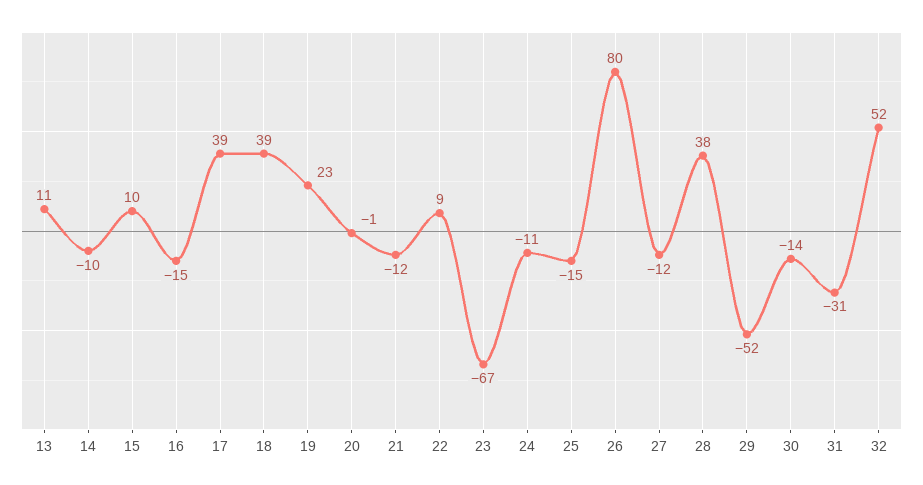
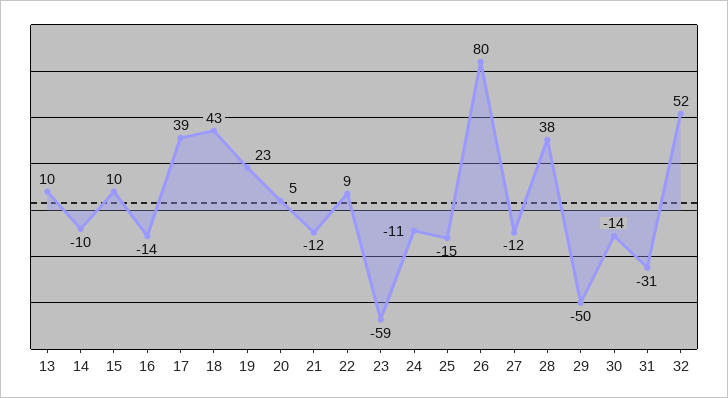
  {
-   "13": 11,
+   "13": 10,
    "14": -10,
    "15": 10,
-   "16": -15,
+   "16": -14,
    "17": 39,
-   "18": 39,
+   "18": 43,
    "19": 23,
-   "20": -1,
+   "20": 5,
    "21": -12,
    "22": 9,
-   "23": -67,
+   "23": -59,
    "24": -11,
    "25": -15,
    "26": 80,
    "27": -12,
    "28": 38,
-   "29": -52,
+   "29": -50,
    "30": -14,
    "31": -31,
    "32": 52
  }

